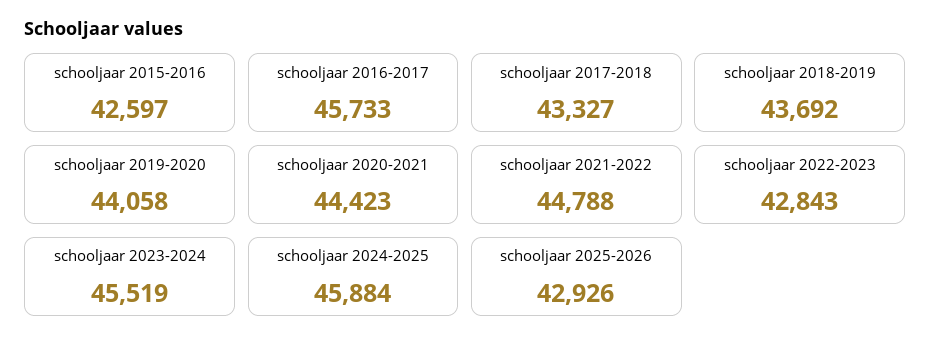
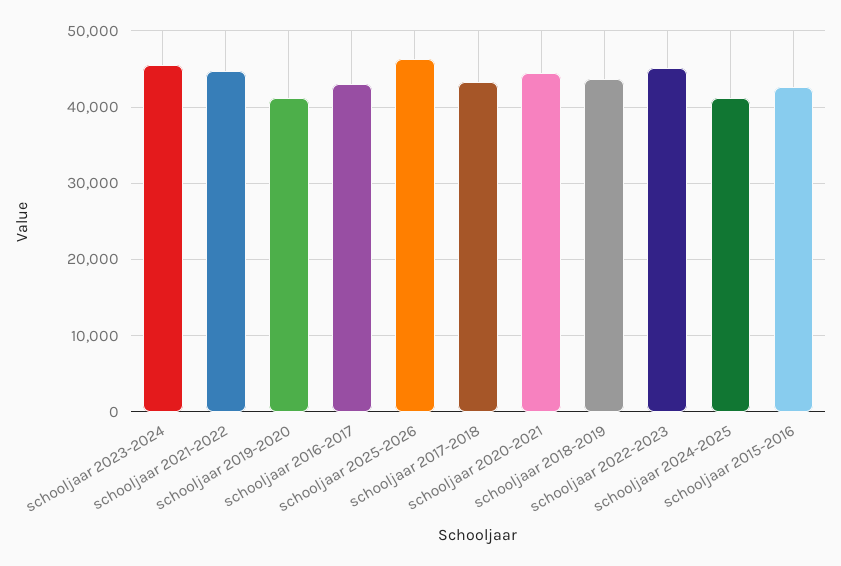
  {
    "schooljaar 2015-2016": 42597,
-   "schooljaar 2016-2017": 45733,
+   "schooljaar 2016-2017": 43000,
    "schooljaar 2017-2018": 43327,
    "schooljaar 2018-2019": 43692,
-   "schooljaar 2019-2020": 44058,
+   "schooljaar 2019-2020": 41000,
    "schooljaar 2020-2021": 44423,
    "schooljaar 2021-2022": 44788,
-   "schooljaar 2022-2023": 42843,
+   "schooljaar 2022-2023": 45000,
    "schooljaar 2023-2024": 45519,
-   "schooljaar 2024-2025": 45884,
+   "schooljaar 2024-2025": 41000,
-   "schooljaar 2025-2026": 42926
+   "schooljaar 2025-2026": 46000
  }

